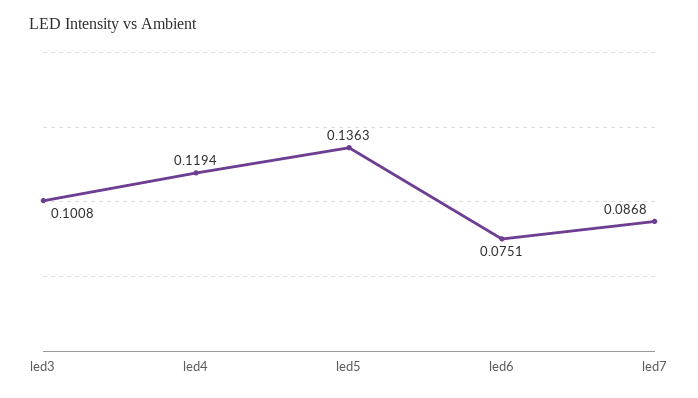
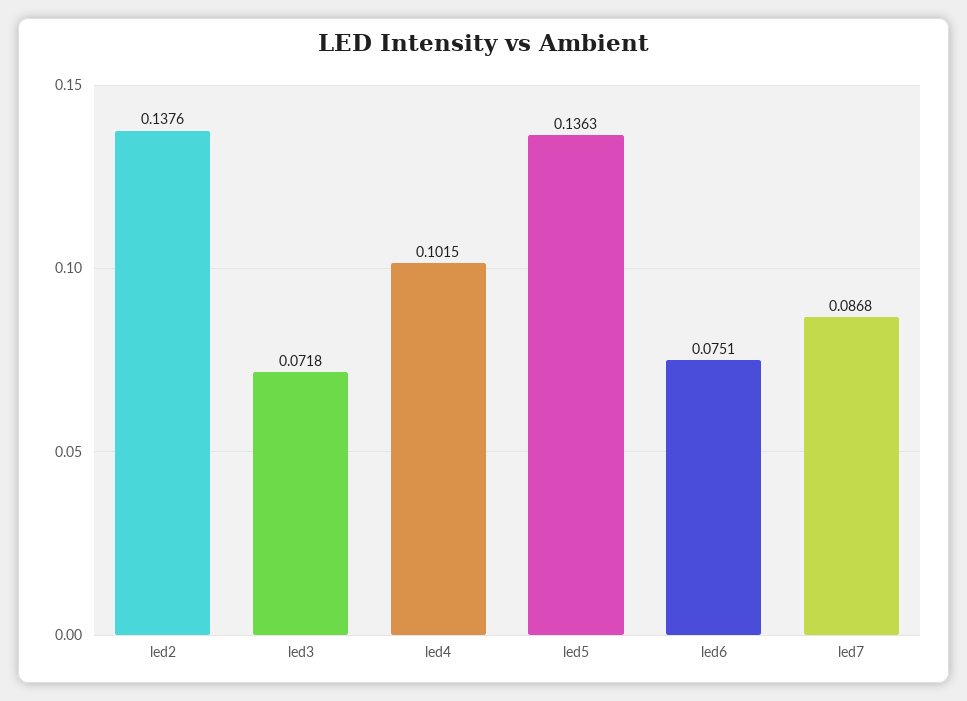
  {
-   "led3": 0.1008,
+   "led3": 0.0718,
-   "led4": 0.1194,
+   "led4": 0.1015,
    "led5": 0.1363,
    "led6": 0.0751,
-   "led7": 0.0868
+   "led7": 0.0868,
+   "led2": 0.1376
  }

